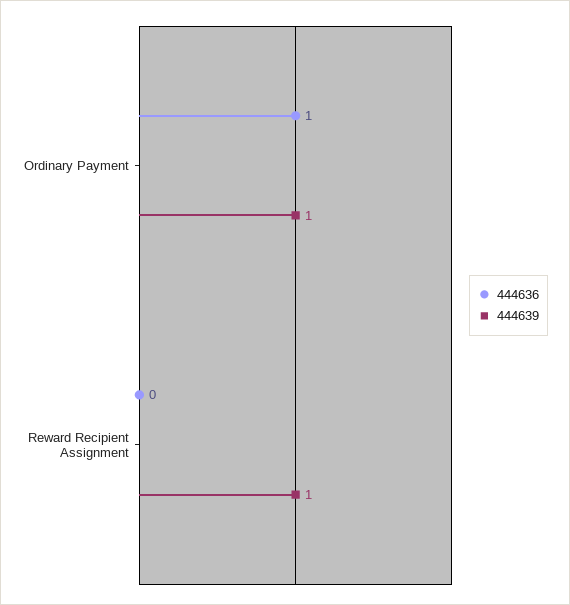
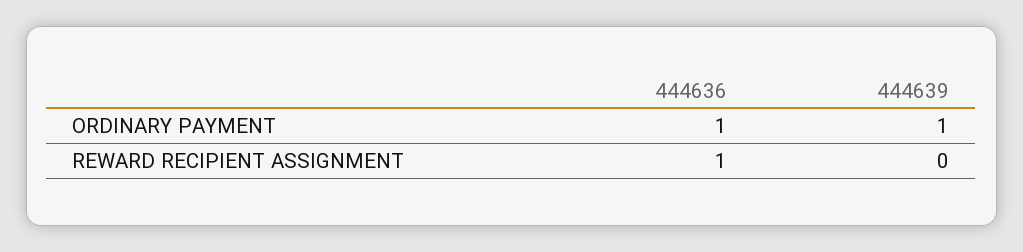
  {
    "444636": {
      "Ordinary Payment": 1,
-     "Reward Recipient Assignment": 0
+     "Reward Recipient Assignment": 1
    },
    "444639": {
      "Ordinary Payment": 1,
-     "Reward Recipient Assignment": 1
+     "Reward Recipient Assignment": 0
    }
  }

